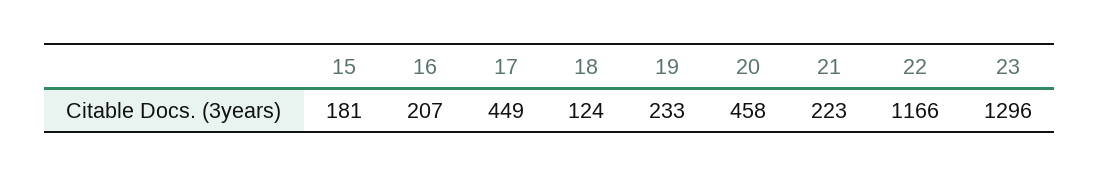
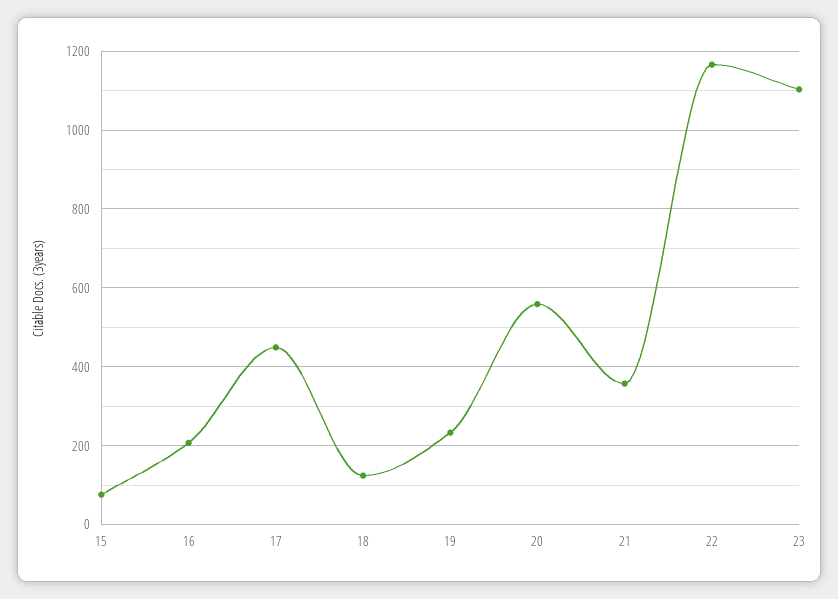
  {
-   "15": 181,
+   "15": 80,
    "16": 207,
    "17": 449,
    "18": 124,
    "19": 233,
-   "20": 458,
+   "20": 560,
-   "21": 223,
+   "21": 360,
    "22": 1166,
-   "23": 1296
+   "23": 1100
  }

